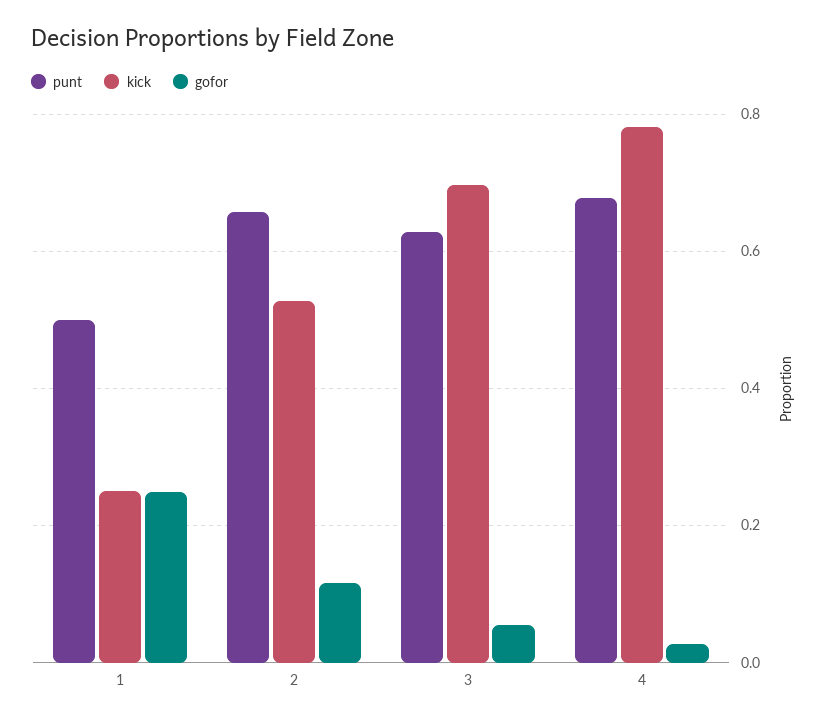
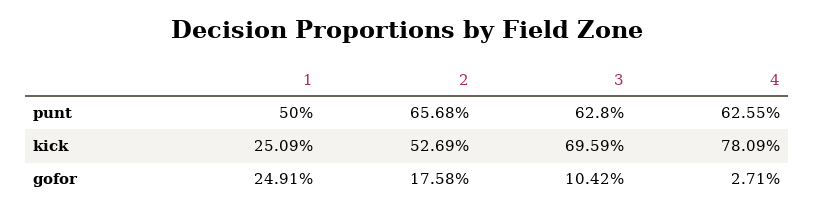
  {
    "punt": {
      "1": 0.5,
      "2": 0.6568,
      "3": 0.628,
-     "4": 0.68
+     "4": 0.6255
    },
    "kick": {
      "1": 0.2509,
      "2": 0.5269,
      "3": 0.6959,
      "4": 0.7809
    },
    "gofor": {
      "1": 0.2491,
-     "2": 0.12,
+     "2": 0.1758,
-     "3": 0.06,
+     "3": 0.1042,
      "4": 0.0271
    }
  }

